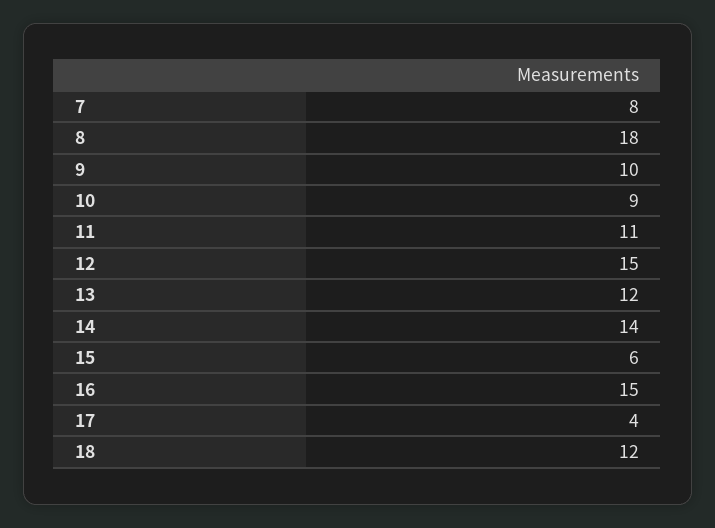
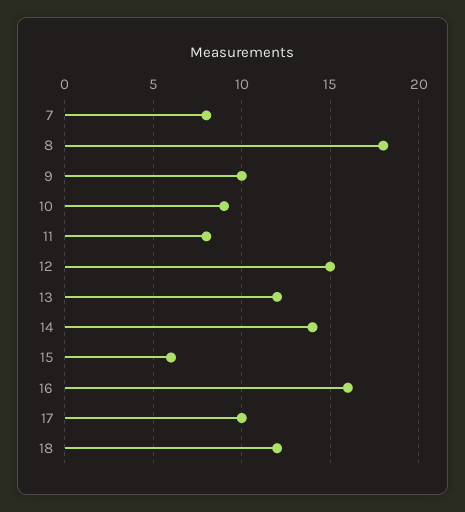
  {
    "7": 8,
    "8": 18,
    "9": 10,
    "10": 9,
-   "11": 11,
+   "11": 8,
    "12": 15,
    "13": 12,
    "14": 14,
    "15": 6,
-   "16": 15,
+   "16": 16,
-   "17": 4,
+   "17": 10,
    "18": 12
  }

